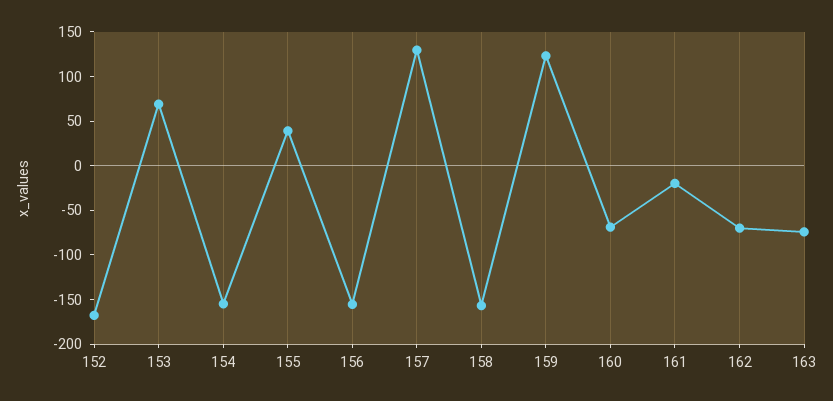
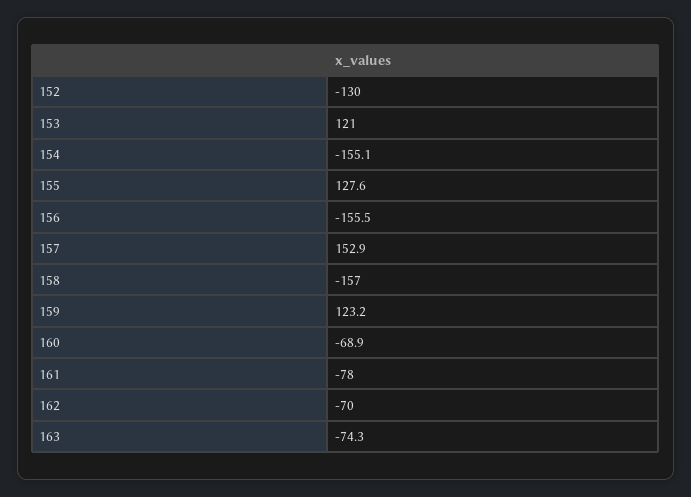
  {
-   "152": -170,
+   "152": -130,
-   "153": 70,
+   "153": 121,
    "154": -155.1,
-   "155": 40,
+   "155": 127.6,
    "156": -155.5,
-   "157": 130,
+   "157": 152.9,
    "158": -157,
    "159": 123.2,
    "160": -68.9,
-   "161": -20,
+   "161": -78,
    "162": -70,
    "163": -74.3
  }

